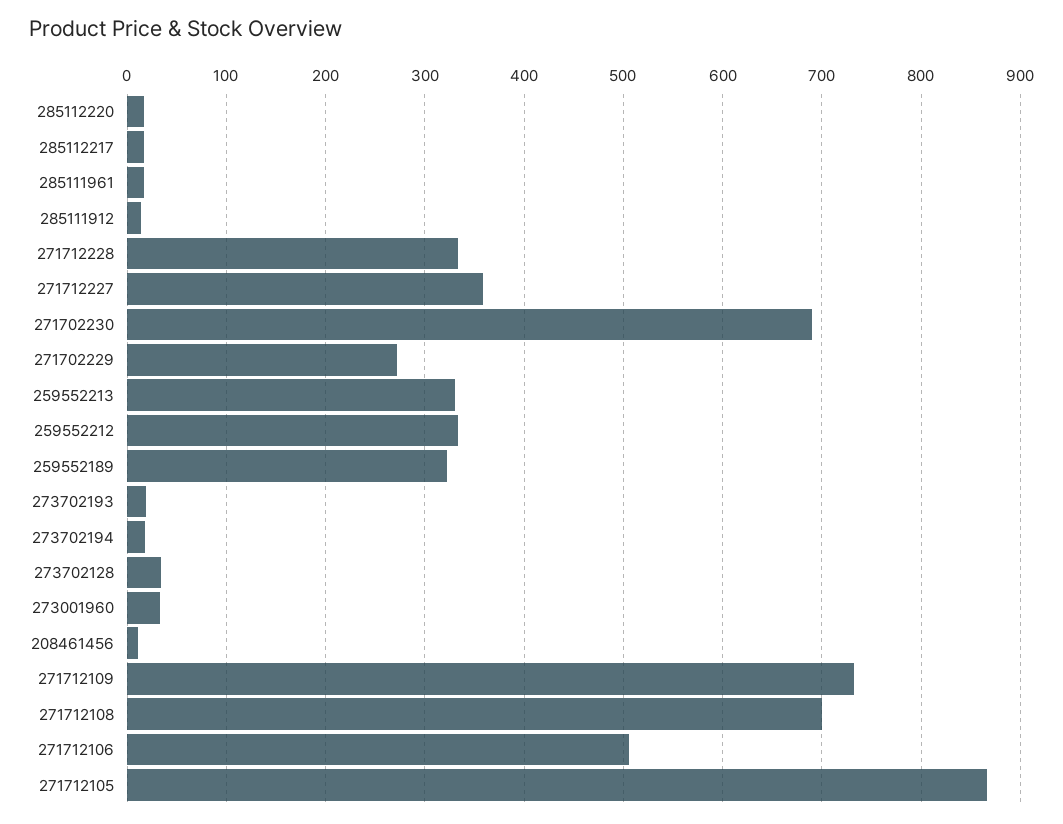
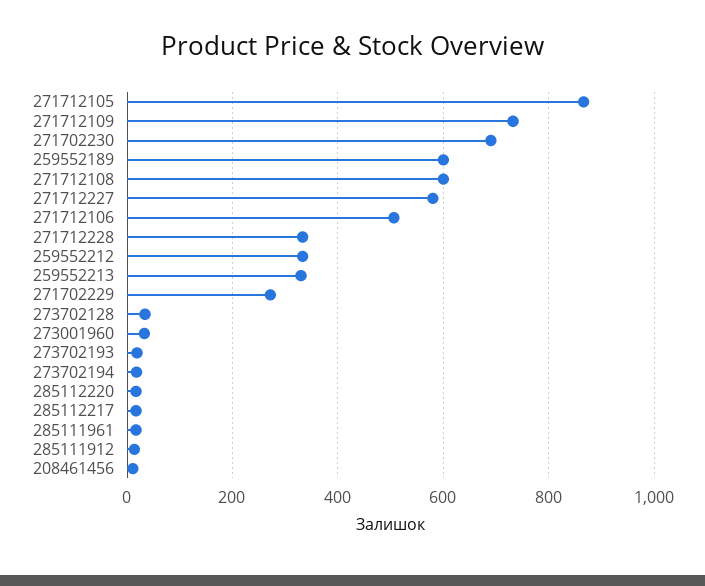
  {
    "285112220": 20,
    "285112217": 20,
    "285111961": 20,
    "285111912": 10,
    "271712228": 330,
-   "271712227": 360,
+   "271712227": 580,
    "271702230": 690,
    "271702229": 270,
    "259552213": 330,
    "259552212": 330,
-   "259552189": 320,
+   "259552189": 600,
    "273702193": 20,
    "273702194": 20,
    "273702128": 30,
    "273001960": 30,
    "208461456": 10,
    "271712109": 730,
-   "271712108": 700,
+   "271712108": 600,
    "271712106": 510,
    "271712105": 870
  }

